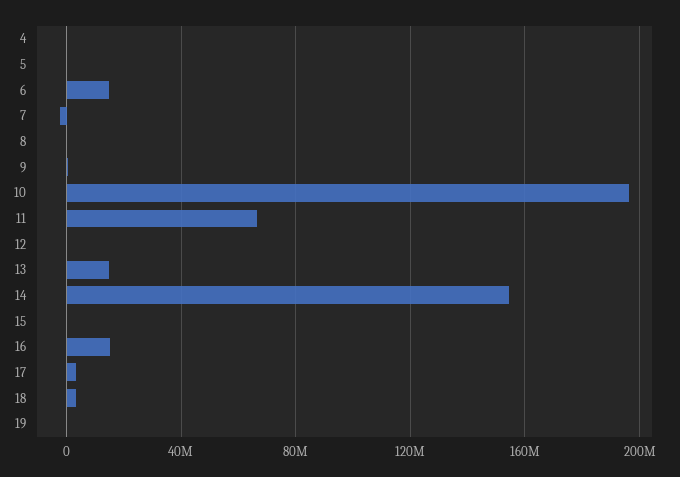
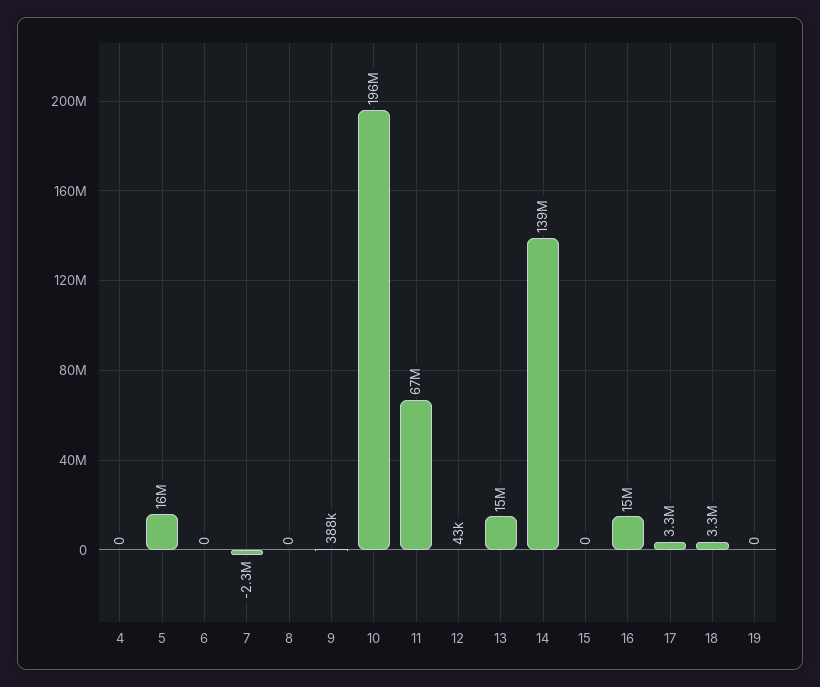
  {
    "4": 0,
-   "5": 0,
+   "5": 16000000,
-   "6": 15000000,
+   "6": 0,
    "7": -2300000,
    "8": 0,
    "9": 388000,
    "10": 196000000,
    "11": 67000000,
    "12": 43000,
    "13": 15000000,
-   "14": 155000000,
+   "14": 139000000,
    "15": 0,
    "16": 15000000,
    "17": 3300000,
    "18": 3300000,
    "19": 0
  }

